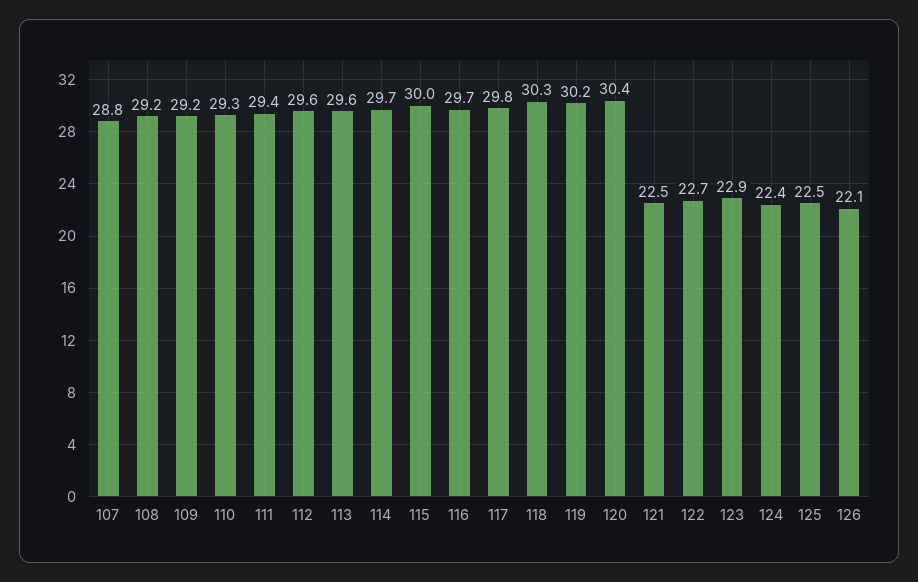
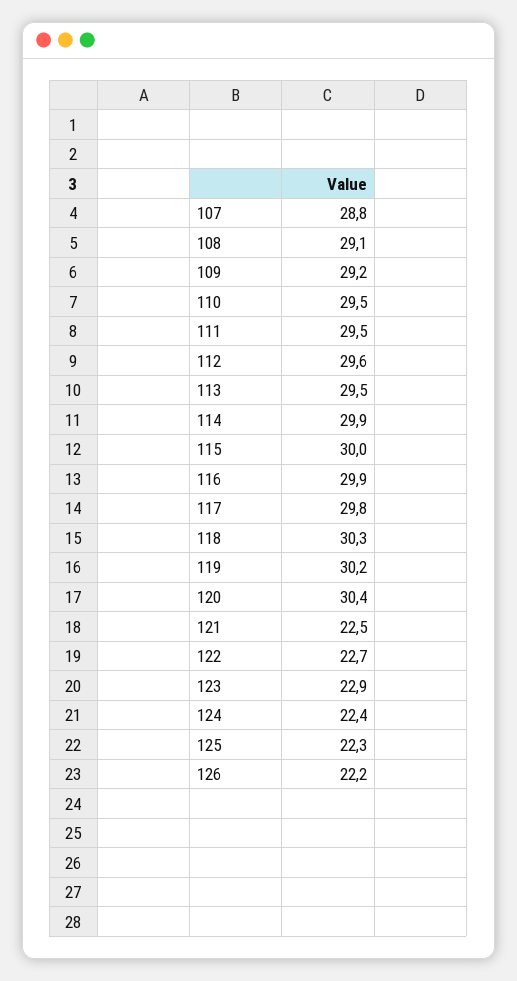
  {
    "107": 28.8,
-   "108": 29.2,
+   "108": 29.1,
    "109": 29.2,
-   "110": 29.3,
+   "110": 29.5,
-   "111": 29.4,
+   "111": 29.5,
    "112": 29.6,
-   "113": 29.6,
+   "113": 29.5,
-   "114": 29.7,
+   "114": 29.9,
    "115": 30,
-   "116": 29.7,
+   "116": 29.9,
    "117": 29.8,
    "118": 30.3,
    "119": 30.2,
    "120": 30.4,
    "121": 22.5,
    "122": 22.7,
    "123": 22.9,
    "124": 22.4,
-   "125": 22.5,
+   "125": 22.3,
-   "126": 22.1
+   "126": 22.2
  }

